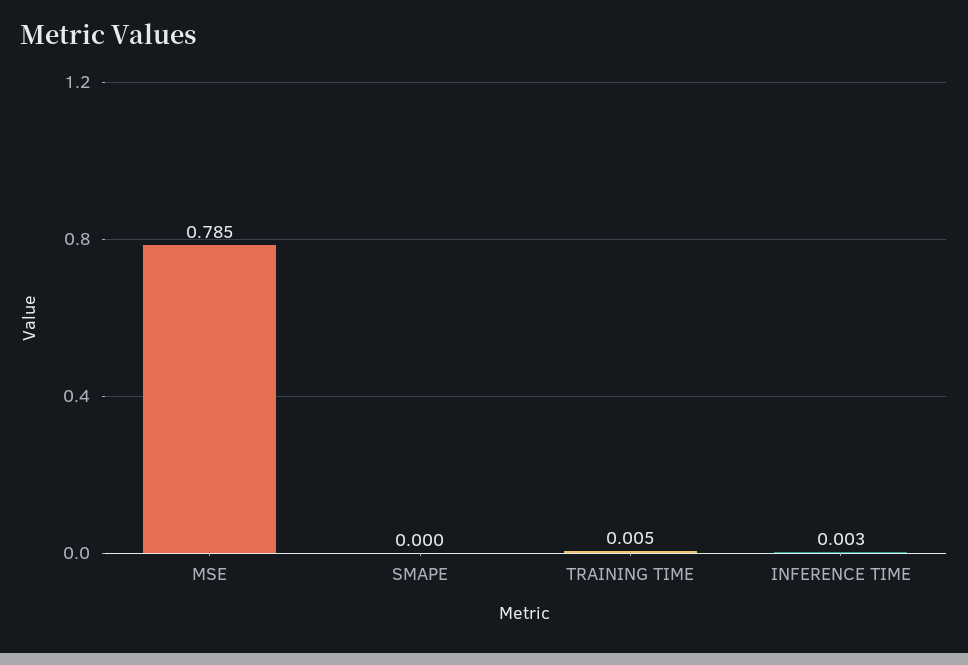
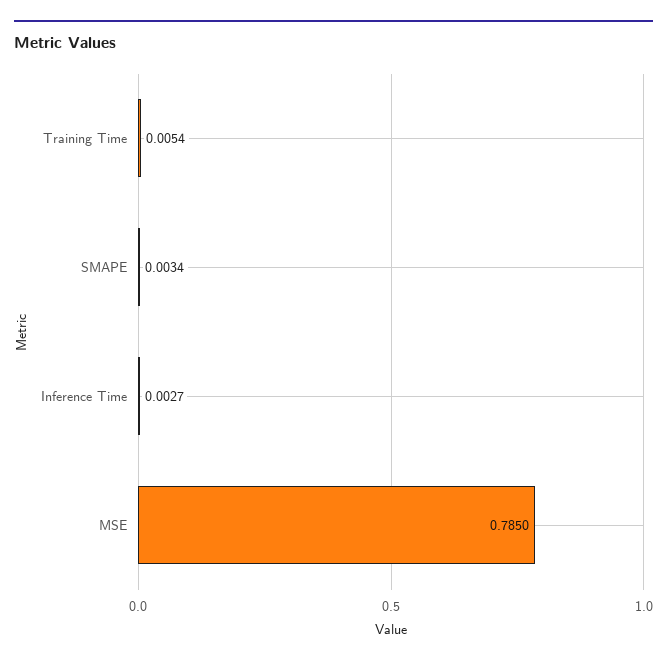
  {
    "MSE": 0.785,
-   "SMAPE": 0,
+   "SMAPE": 0.0034,
    "TRAINING TIME": 0.0054,
    "INFERENCE TIME": 0.0027
  }

